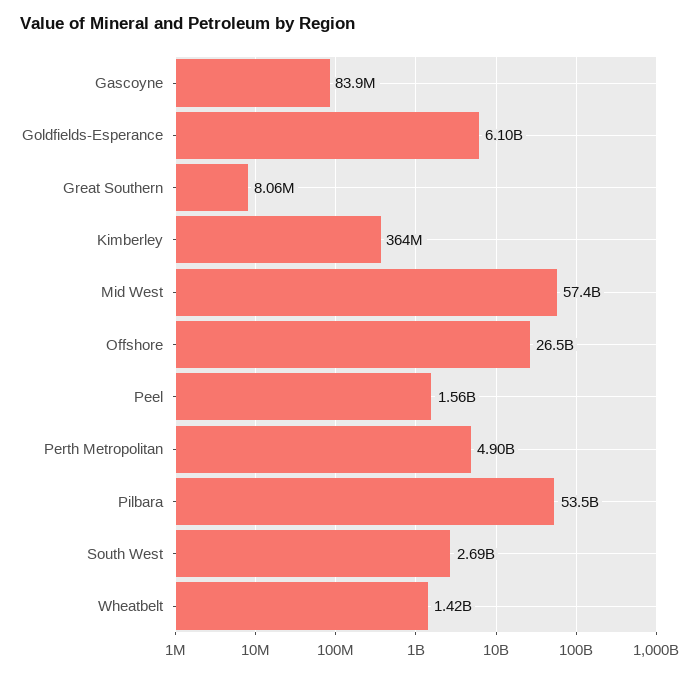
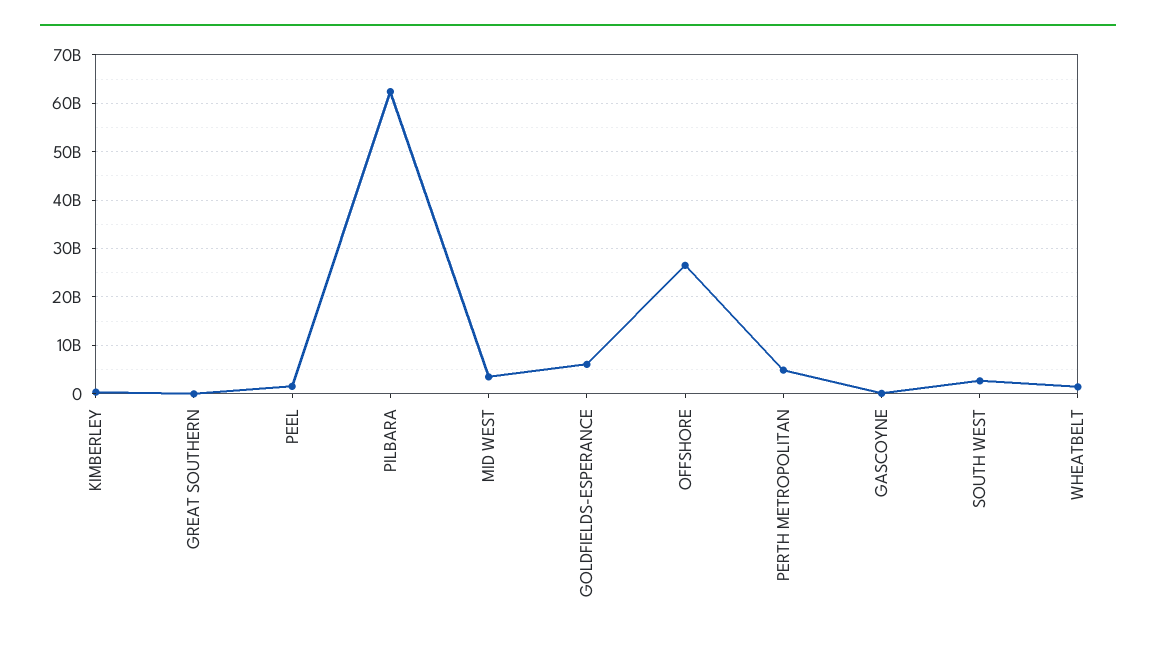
  {
    "Gascoyne": 83900000,
    "Goldfields-Esperance": 6100000000,
    "Great Southern": 8060000,
    "Kimberley": 364000000,
-   "Mid West": 57400000000,
+   "Mid West": 4000000000,
    "Offshore": 26500000000,
    "Peel": 1560000000,
    "Perth Metropolitan": 4900000000,
-   "Pilbara": 53500000000,
+   "Pilbara": 62000000000,
    "South West": 2690000000,
    "Wheatbelt": 1420000000
  }

